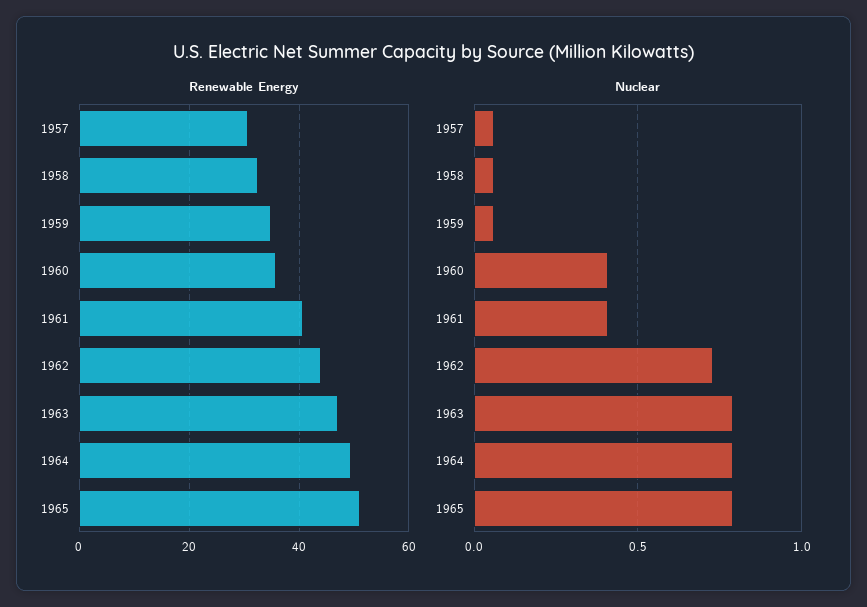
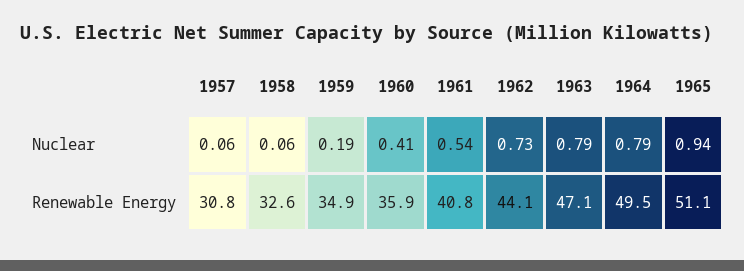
  {
    "Renewable Energy": {
      "1957": 30.8,
      "1958": 32.6,
      "1959": 34.9,
      "1960": 35.9,
      "1961": 40.8,
      "1962": 44.1,
      "1963": 47.1,
      "1964": 49.5,
      "1965": 51.1
    },
    "Nuclear": {
      "1957": 0.06,
      "1958": 0.06,
-     "1959": 0.05,
+     "1959": 0.19,
      "1960": 0.41,
-     "1961": 0.4,
+     "1961": 0.54,
      "1962": 0.73,
      "1963": 0.79,
      "1964": 0.79,
-     "1965": 0.8
+     "1965": 0.94
    }
  }

